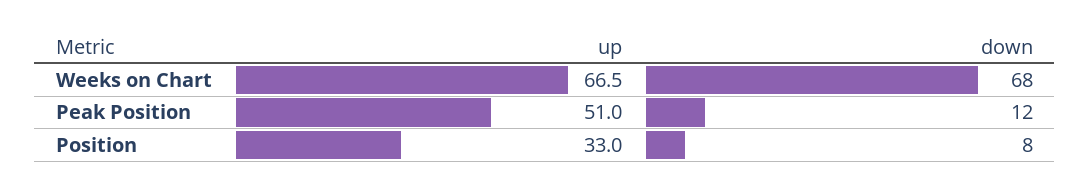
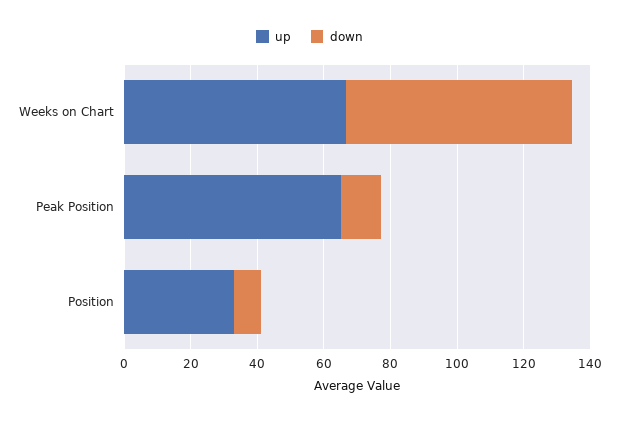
  {
    "up": {
      "Weeks on Chart": 66.5,
-     "Peak Position": 51,
+     "Peak Position": 65,
      "Position": 33
    },
    "down": {
      "Weeks on Chart": 68,
      "Peak Position": 12,
      "Position": 8
    }
  }

